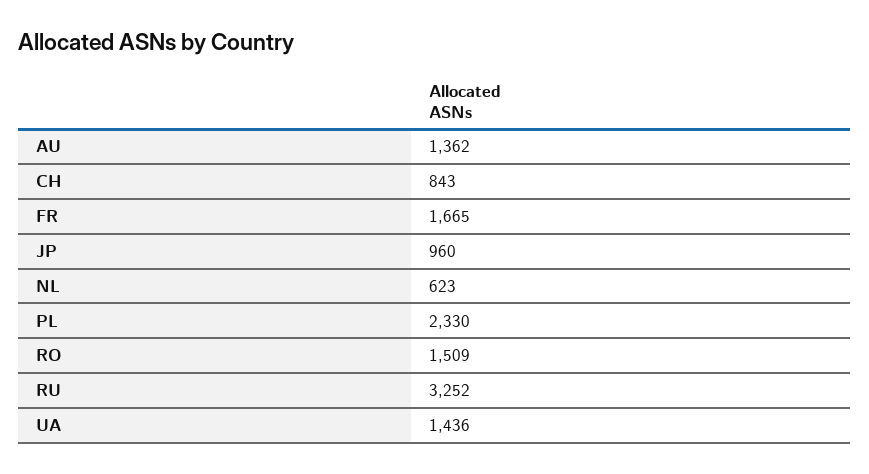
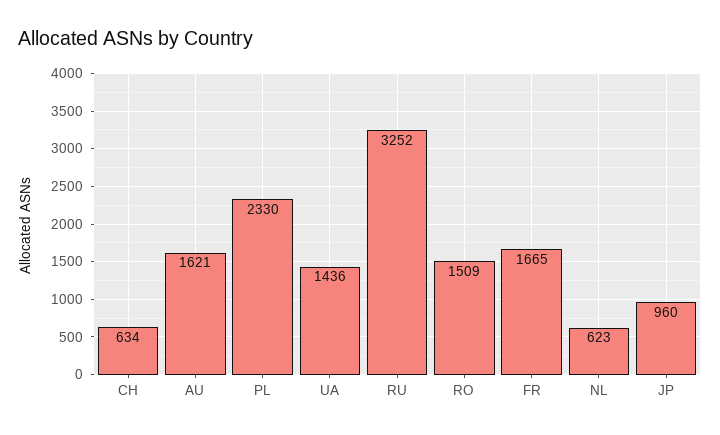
  {
-   "AU": 1362,
+   "AU": 1621,
-   "CH": 843,
+   "CH": 634,
    "FR": 1665,
    "JP": 960,
    "NL": 623,
    "PL": 2330,
    "RO": 1509,
    "RU": 3252,
    "UA": 1436
  }

